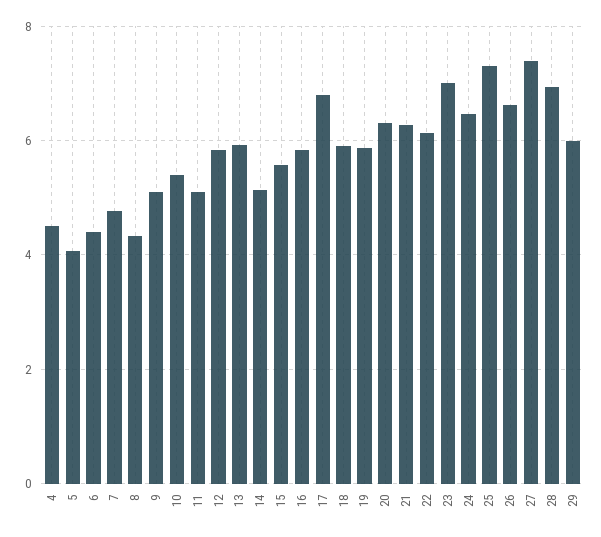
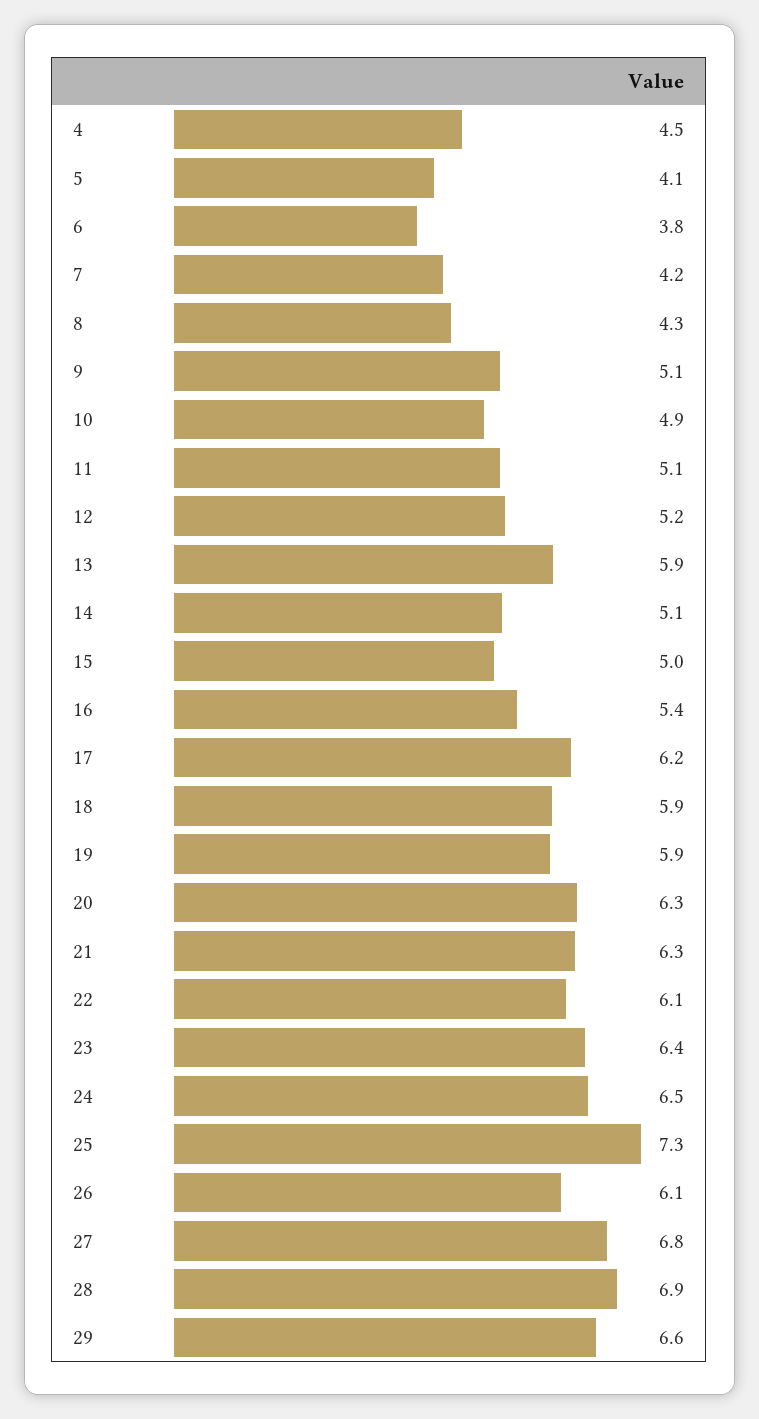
  {
    "4": 4.5,
    "5": 4.1,
-   "6": 4.4,
+   "6": 3.8,
-   "7": 4.8,
+   "7": 4.2,
    "8": 4.3,
    "9": 5.1,
-   "10": 5.4,
+   "10": 4.9,
    "11": 5.1,
-   "12": 5.8,
+   "12": 5.2,
    "13": 5.9,
    "14": 5.1,
-   "15": 5.6,
+   "15": 5,
-   "16": 5.8,
+   "16": 5.4,
-   "17": 6.8,
+   "17": 6.2,
    "18": 5.9,
    "19": 5.9,
    "20": 6.3,
    "21": 6.3,
    "22": 6.1,
-   "23": 7,
+   "23": 6.4,
    "24": 6.5,
    "25": 7.3,
-   "26": 6.6,
+   "26": 6.1,
-   "27": 7.4,
+   "27": 6.8,
    "28": 6.9,
-   "29": 6
+   "29": 6.6
  }

